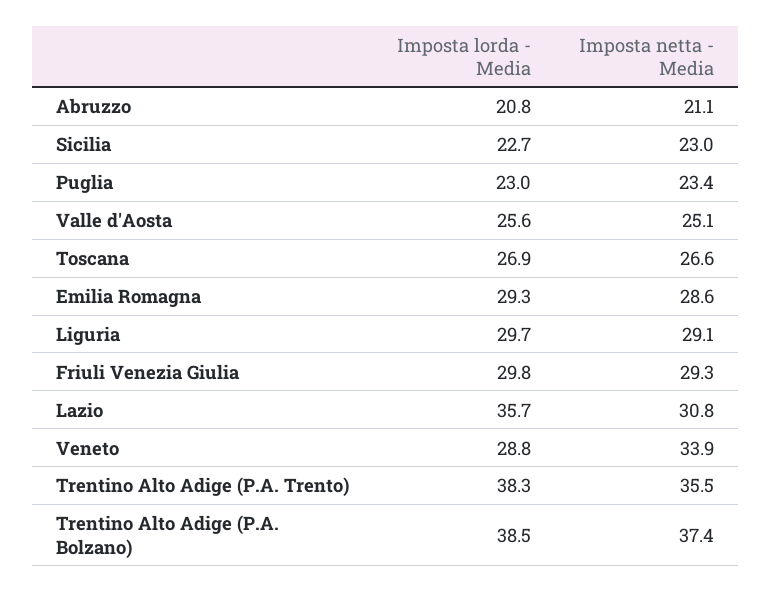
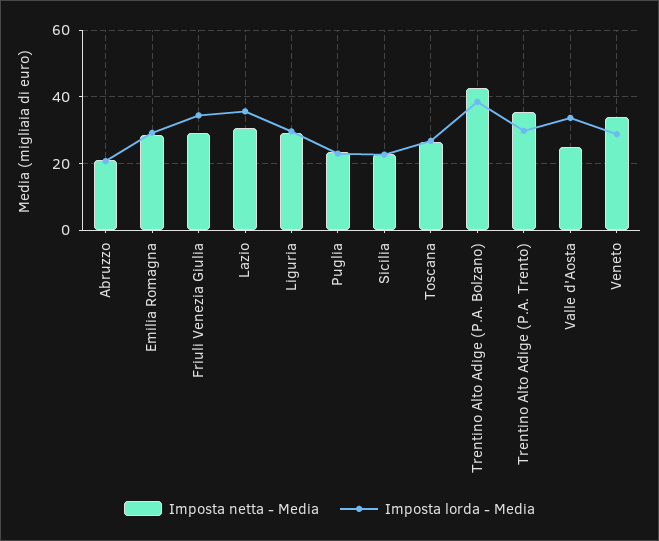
  {
    "Imposta lorda - Media": {
      "Abruzzo": 20.8,
      "Sicilia": 22.7,
      "Puglia": 23,
-     "Valle d'Aosta": 25.6,
+     "Valle d'Aosta": 34,
      "Toscana": 26.9,
      "Emilia Romagna": 29.3,
      "Liguria": 29.7,
-     "Friuli Venezia Giulia": 29.8,
+     "Friuli Venezia Giulia": 34,
      "Lazio": 35.7,
      "Veneto": 28.8,
-     "Trentino Alto Adige (P.A. Trento)": 38.3,
+     "Trentino Alto Adige (P.A. Trento)": 30,
      "Trentino Alto Adige (P.A. Bolzano)": 38.5
    },
    "Imposta netta - Media": {
      "Abruzzo": 21.1,
      "Sicilia": 23,
      "Puglia": 23.4,
      "Valle d'Aosta": 25.1,
      "Toscana": 26.6,
      "Emilia Romagna": 28.6,
      "Liguria": 29.1,
      "Friuli Venezia Giulia": 29.3,
      "Lazio": 30.8,
      "Veneto": 33.9,
      "Trentino Alto Adige (P.A. Trento)": 35.5,
-     "Trentino Alto Adige (P.A. Bolzano)": 37.4
+     "Trentino Alto Adige (P.A. Bolzano)": 42
    }
  }

